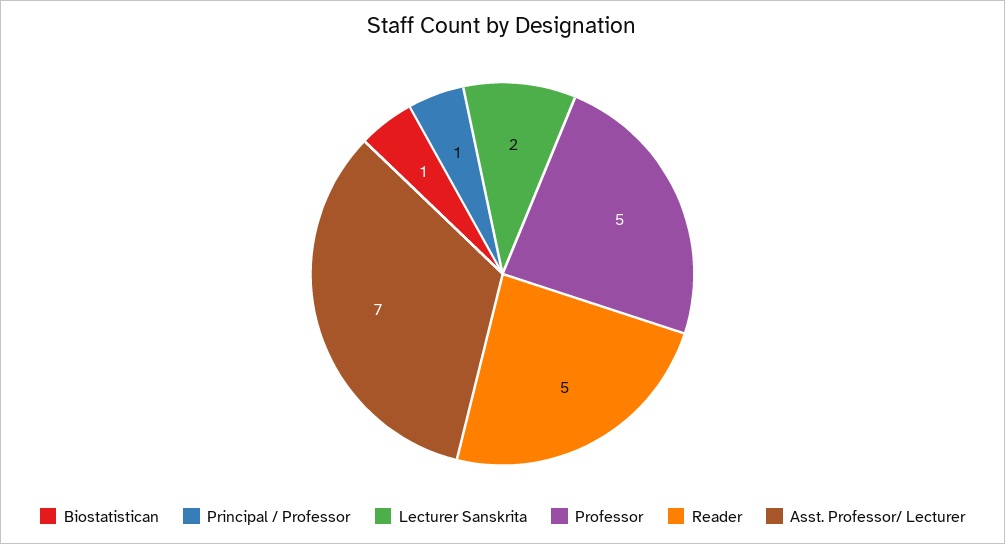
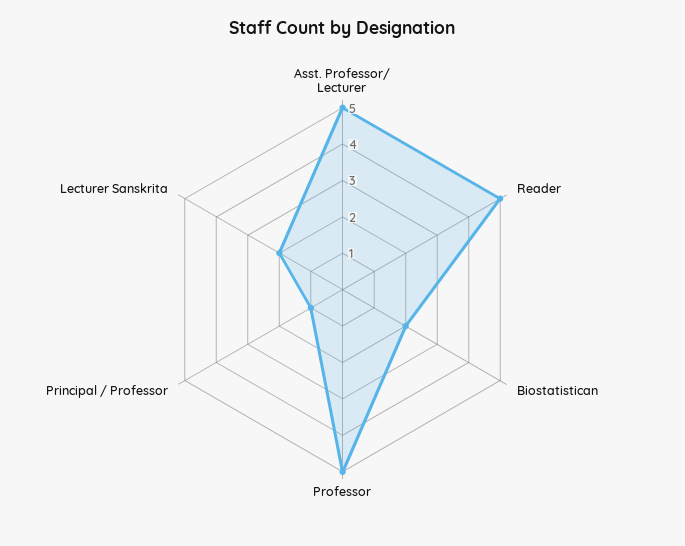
  {
-   "Biostatistican": 1,
+   "Biostatistican": 2,
    "Principal / Professor": 1,
    "Lecturer Sanskrita": 2,
    "Professor": 5,
    "Reader": 5,
-   "Asst. Professor/ Lecturer": 7
+   "Asst. Professor/ Lecturer": 5
  }

